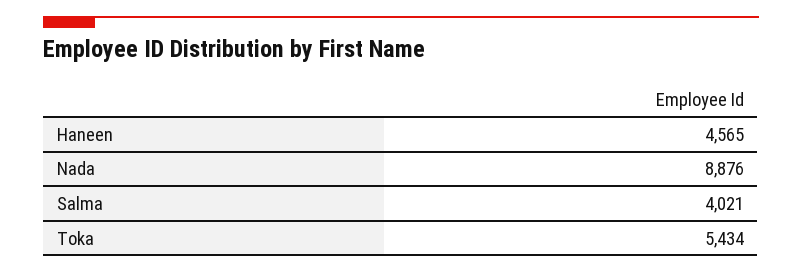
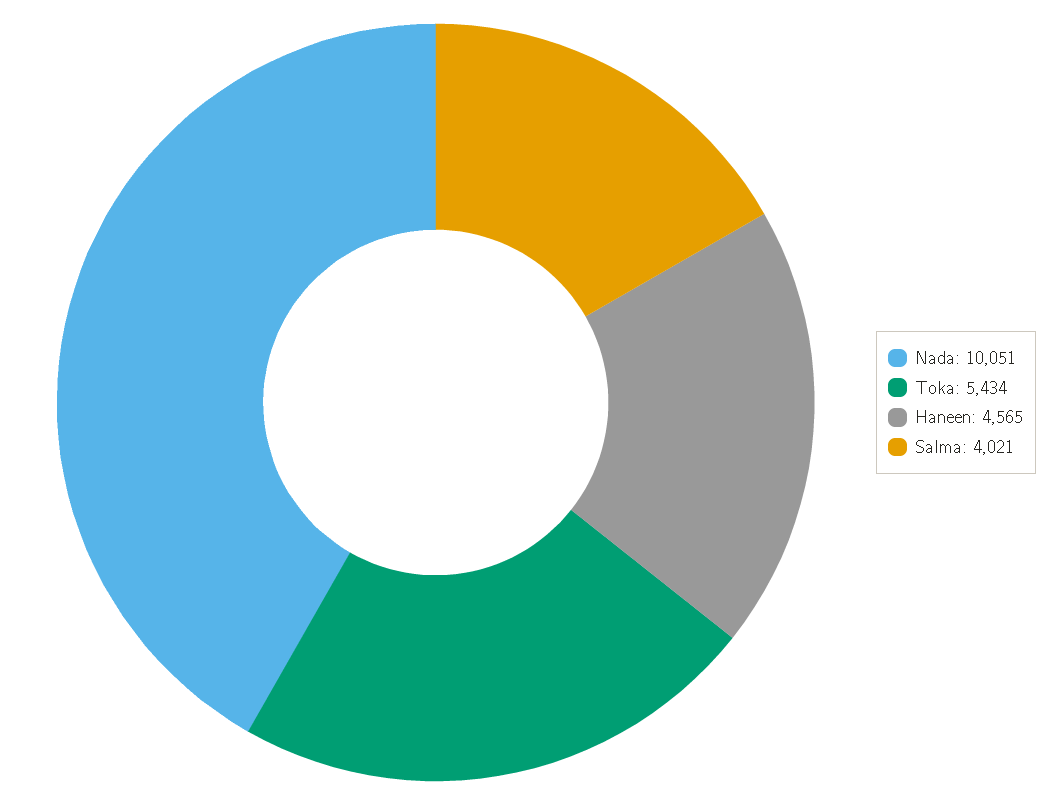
  {
    "Haneen": 4565,
-   "Nada": 8876,
+   "Nada": 10051,
    "Salma": 4021,
    "Toka": 5434
  }

